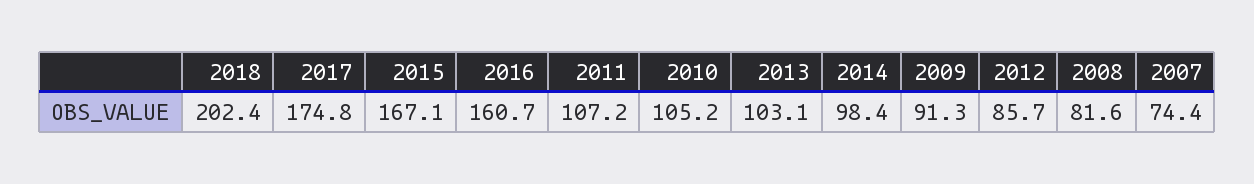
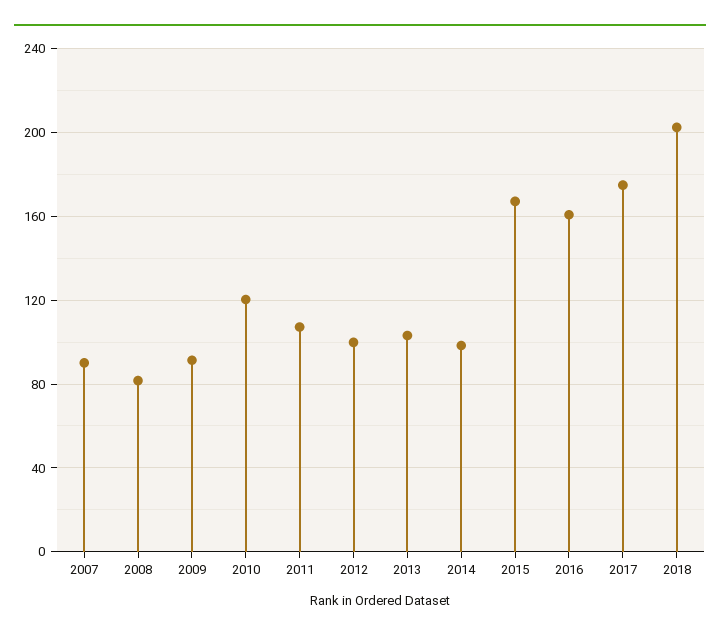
  {
    "2018": 202.4,
    "2017": 174.8,
    "2015": 167.1,
    "2016": 160.7,
    "2011": 107.2,
-   "2010": 105.2,
+   "2010": 120,
    "2013": 103.1,
    "2014": 98.4,
    "2009": 91.3,
-   "2012": 85.7,
+   "2012": 100,
    "2008": 81.6,
-   "2007": 74.4
+   "2007": 90
  }

